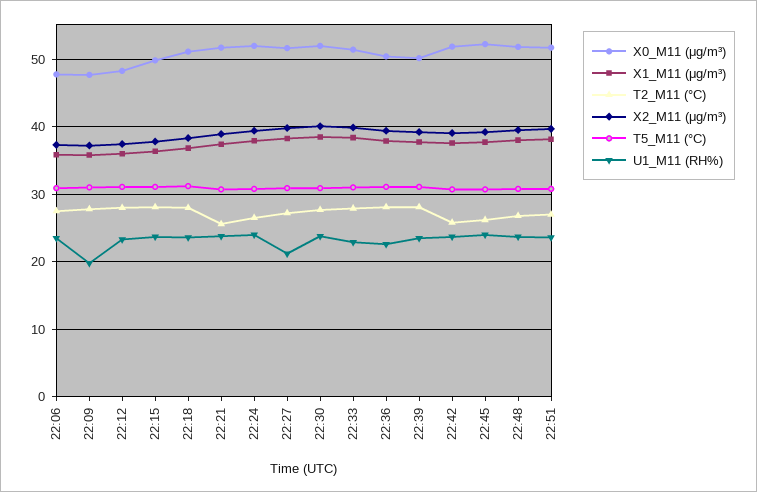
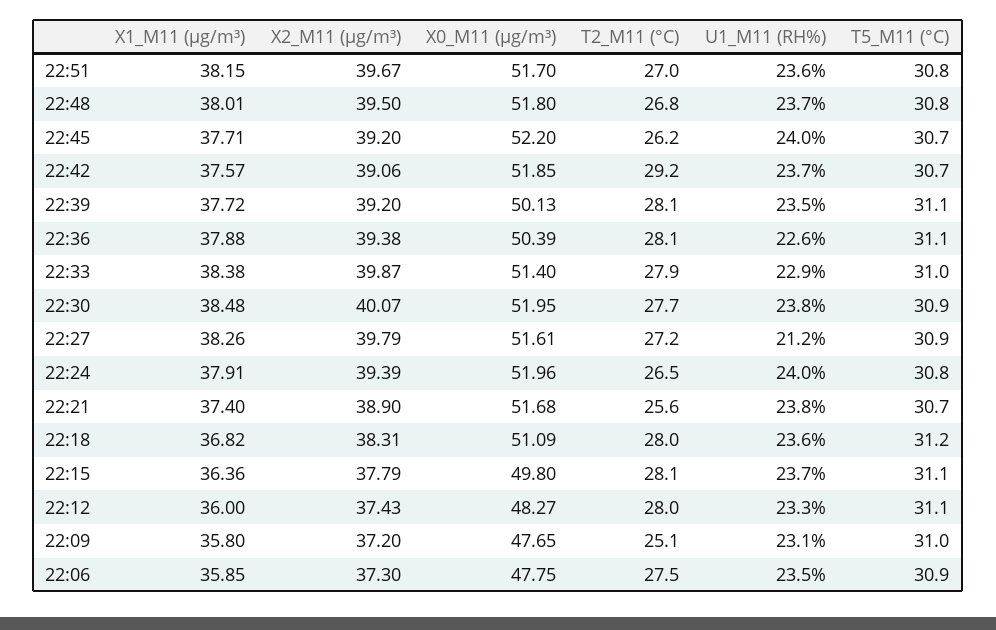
  {
    "X0_M11 (μg/m³)": {
      "22:06": 47.75,
      "22:09": 47.65,
      "22:12": 48.27,
      "22:15": 49.8,
      "22:18": 51.09,
      "22:21": 51.68,
      "22:24": 51.96,
      "22:27": 51.61,
      "22:30": 51.95,
      "22:33": 51.4,
      "22:36": 50.39,
      "22:39": 50.13,
      "22:42": 51.85,
      "22:45": 52.2,
      "22:48": 51.8,
      "22:51": 51.7
    },
    "X1_M11 (μg/m³)": {
      "22:06": 35.85,
      "22:09": 35.8,
      "22:12": 36,
      "22:15": 36.36,
      "22:18": 36.82,
      "22:21": 37.4,
      "22:24": 37.91,
      "22:27": 38.26,
      "22:30": 38.48,
      "22:33": 38.38,
      "22:36": 37.88,
      "22:39": 37.72,
      "22:42": 37.57,
      "22:45": 37.71,
      "22:48": 38.01,
      "22:51": 38.15
    },
    "T2_M11 (°C)": {
      "22:06": 27.5,
-     "22:09": 28,
+     "22:09": 25.1,
      "22:12": 28,
      "22:15": 28.1,
      "22:18": 28,
      "22:21": 25.6,
      "22:24": 26.5,
      "22:27": 27.2,
      "22:30": 27.7,
      "22:33": 27.9,
      "22:36": 28.1,
      "22:39": 28.1,
-     "22:42": 26,
+     "22:42": 29.2,
      "22:45": 26.2,
      "22:48": 26.8,
      "22:51": 27
    },
    "X2_M11 (μg/m³)": {
      "22:06": 37.3,
      "22:09": 37.2,
      "22:12": 37.43,
      "22:15": 37.79,
      "22:18": 38.31,
      "22:21": 38.9,
      "22:24": 39.39,
      "22:27": 39.79,
      "22:30": 40.07,
      "22:33": 39.87,
      "22:36": 39.38,
      "22:39": 39.2,
      "22:42": 39.06,
      "22:45": 39.2,
      "22:48": 39.5,
      "22:51": 39.67
    },
    "T5_M11 (°C)": {
      "22:06": 30.9,
      "22:09": 31,
      "22:12": 31.1,
      "22:15": 31.1,
      "22:18": 31.2,
      "22:21": 30.7,
      "22:24": 30.8,
      "22:27": 30.9,
      "22:30": 30.9,
      "22:33": 31,
      "22:36": 31.1,
      "22:39": 31.1,
      "22:42": 30.7,
      "22:45": 30.7,
      "22:48": 30.8,
      "22:51": 30.8
    },
    "U1_M11 (RH%)": {
      "22:06": 23.5,
-     "22:09": 20,
+     "22:09": 23.1,
      "22:12": 23.3,
      "22:15": 23.7,
      "22:18": 23.6,
      "22:21": 23.8,
      "22:24": 24,
      "22:27": 21.2,
      "22:30": 23.8,
      "22:33": 22.9,
      "22:36": 22.6,
      "22:39": 23.5,
      "22:42": 23.7,
      "22:45": 24,
      "22:48": 23.7,
      "22:51": 23.6
    }
  }

